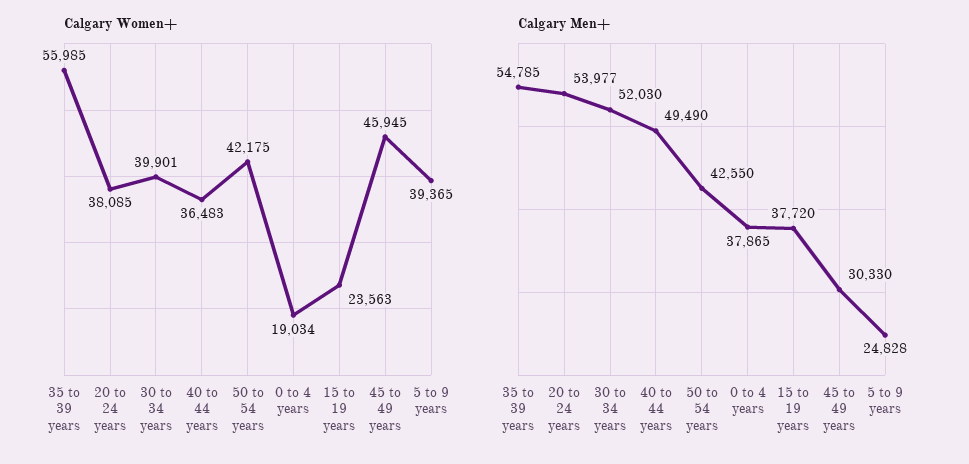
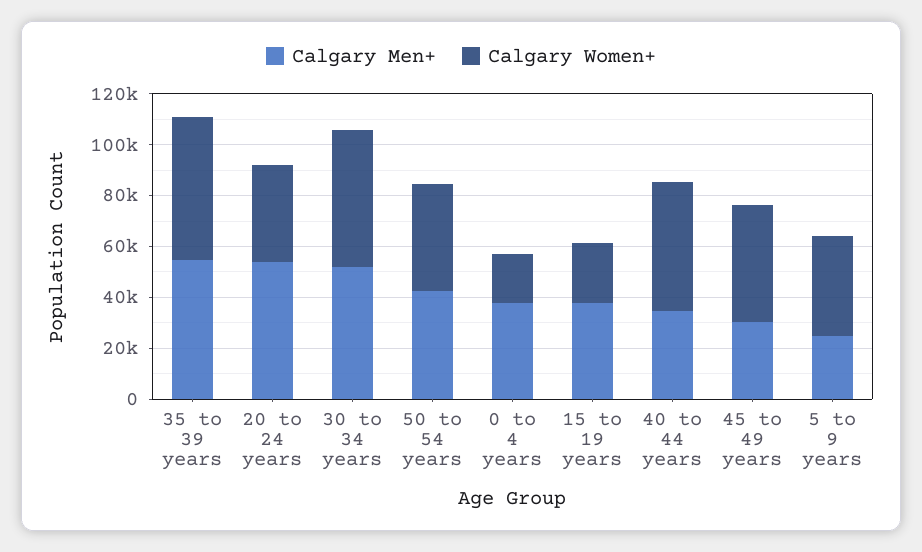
  {
    "Calgary Women+": {
      "35 to 39 years": 55985,
      "20 to 24 years": 38085,
-     "30 to 34 years": 39901,
+     "30 to 34 years": 55000,
-     "40 to 44 years": 36483,
+     "40 to 44 years": 50000,
      "50 to 54 years": 42175,
      "0 to 4 years": 19034,
      "15 to 19 years": 23563,
      "45 to 49 years": 45945,
      "5 to 9 years": 39365
    },
    "Calgary Men+": {
      "35 to 39 years": 54785,
      "20 to 24 years": 53977,
      "30 to 34 years": 52030,
-     "40 to 44 years": 49490,
+     "40 to 44 years": 35000,
      "50 to 54 years": 42550,
      "0 to 4 years": 37865,
      "15 to 19 years": 37720,
      "45 to 49 years": 30330,
      "5 to 9 years": 24828
    }
  }

